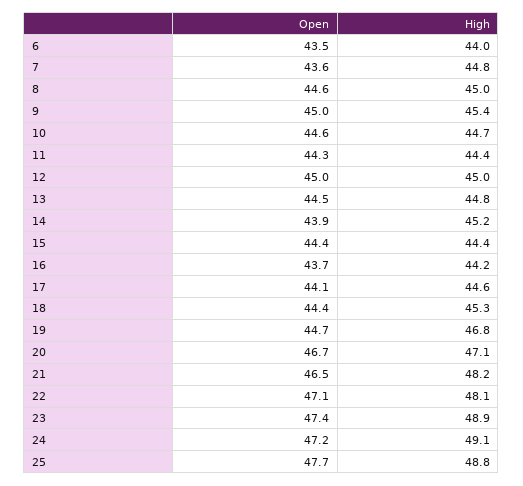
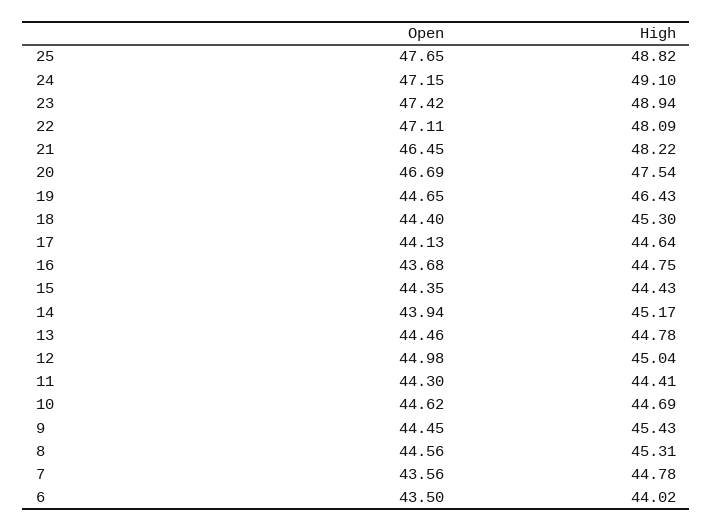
  {
    "Open": {
      "6": 43.5,
      "7": 43.56,
      "8": 44.56,
-     "9": 45,
+     "9": 44.45,
      "10": 44.62,
      "11": 44.3,
      "12": 44.98,
      "13": 44.46,
      "14": 43.94,
      "15": 44.35,
      "16": 43.68,
      "17": 44.13,
      "18": 44.4,
      "19": 44.65,
      "20": 46.69,
      "21": 46.45,
      "22": 47.11,
      "23": 47.42,
      "24": 47.15,
      "25": 47.65
    },
    "High": {
      "6": 44.02,
      "7": 44.78,
-     "8": 45,
+     "8": 45.31,
      "9": 45.43,
      "10": 44.69,
      "11": 44.41,
      "12": 45.04,
      "13": 44.78,
      "14": 45.17,
      "15": 44.43,
-     "16": 44.2,
+     "16": 44.75,
      "17": 44.64,
      "18": 45.3,
-     "19": 46.8,
+     "19": 46.43,
-     "20": 47.1,
+     "20": 47.54,
      "21": 48.22,
      "22": 48.09,
      "23": 48.94,
      "24": 49.1,
      "25": 48.82
    }
  }

